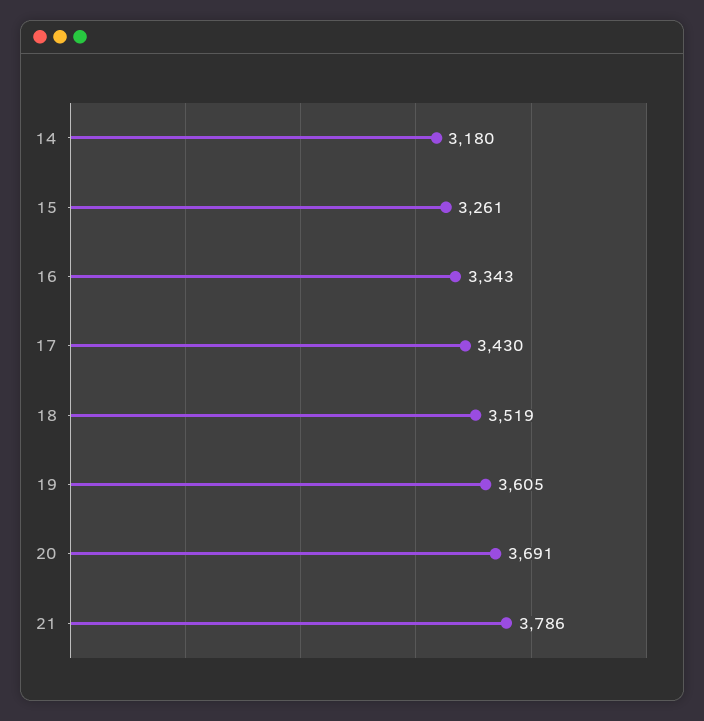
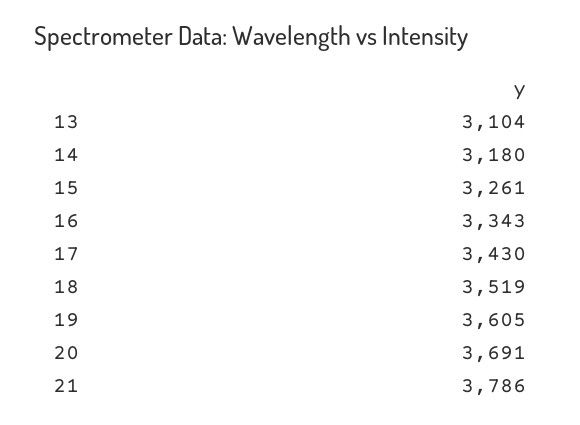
  {
    "14": 3180,
    "15": 3261,
    "16": 3343,
    "17": 3430,
    "18": 3519,
    "19": 3605,
    "20": 3691,
-   "21": 3786
+   "21": 3786,
+   "13": 3104
  }

